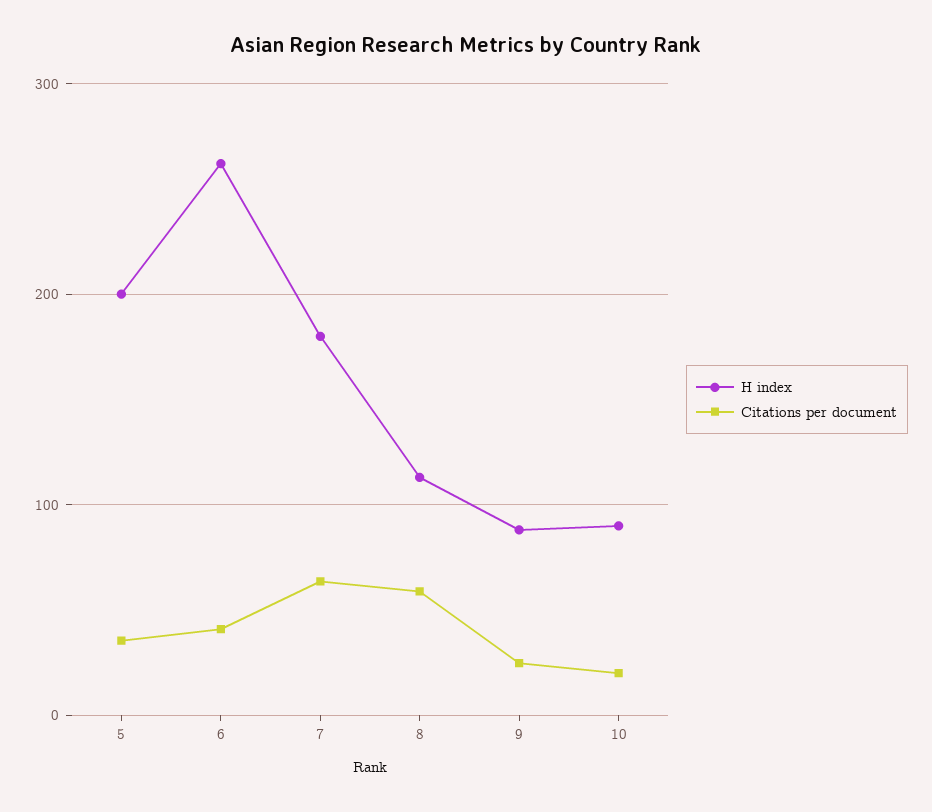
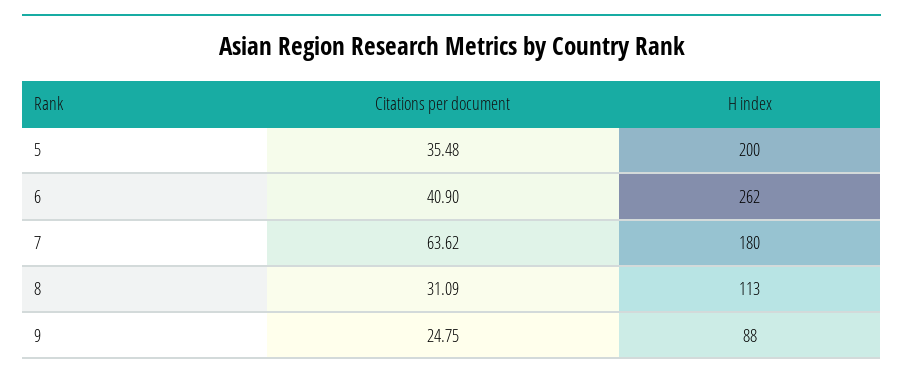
  {
    "H index": {
      "5": 200,
      "6": 262,
      "7": 180,
      "8": 113,
-     "9": 88,
+     "9": 88
-     "10": 90
    },
    "Citations per document": {
      "5": 35.48,
      "6": 40.9,
      "7": 63.62,
-     "8": 60,
+     "8": 31.09,
-     "9": 24.75,
+     "9": 24.75
-     "10": 20
    }
  }

